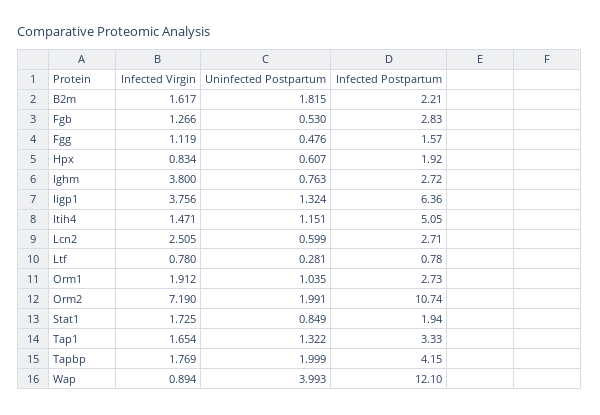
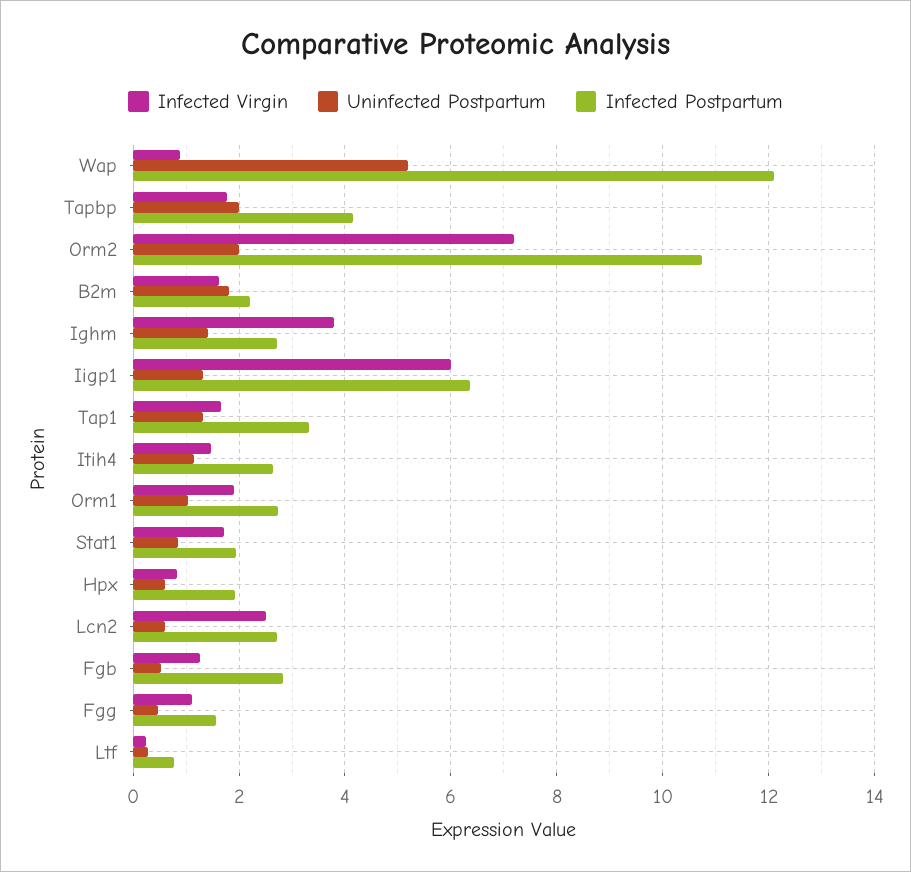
  {
    "Infected Virgin": {
      "B2m": 1.617,
      "Fgb": 1.266,
      "Fgg": 1.119,
      "Hpx": 0.834,
      "Ighm": 3.8,
-     "Iigp1": 3.756,
+     "Iigp1": 6,
      "Itih4": 1.471,
      "Lcn2": 2.505,
-     "Ltf": 0.78,
+     "Ltf": 0.2,
      "Orm1": 1.912,
      "Orm2": 7.19,
      "Stat1": 1.725,
      "Tap1": 1.654,
      "Tapbp": 1.769,
      "Wap": 0.894
    },
    "Uninfected Postpartum": {
      "B2m": 1.815,
      "Fgb": 0.53,
      "Fgg": 0.476,
      "Hpx": 0.607,
-     "Ighm": 0.763,
+     "Ighm": 1.4,
      "Iigp1": 1.324,
      "Itih4": 1.151,
      "Lcn2": 0.599,
      "Ltf": 0.281,
      "Orm1": 1.035,
      "Orm2": 1.991,
      "Stat1": 0.849,
      "Tap1": 1.322,
      "Tapbp": 1.999,
-     "Wap": 3.993
+     "Wap": 5.2
    },
    "Infected Postpartum": {
      "B2m": 2.21,
      "Fgb": 2.83,
      "Fgg": 1.57,
      "Hpx": 1.92,
      "Ighm": 2.72,
      "Iigp1": 6.36,
-     "Itih4": 5.05,
+     "Itih4": 2.6,
      "Lcn2": 2.71,
      "Ltf": 0.78,
      "Orm1": 2.73,
      "Orm2": 10.74,
      "Stat1": 1.94,
      "Tap1": 3.33,
      "Tapbp": 4.15,
      "Wap": 12.1
    }
  }

